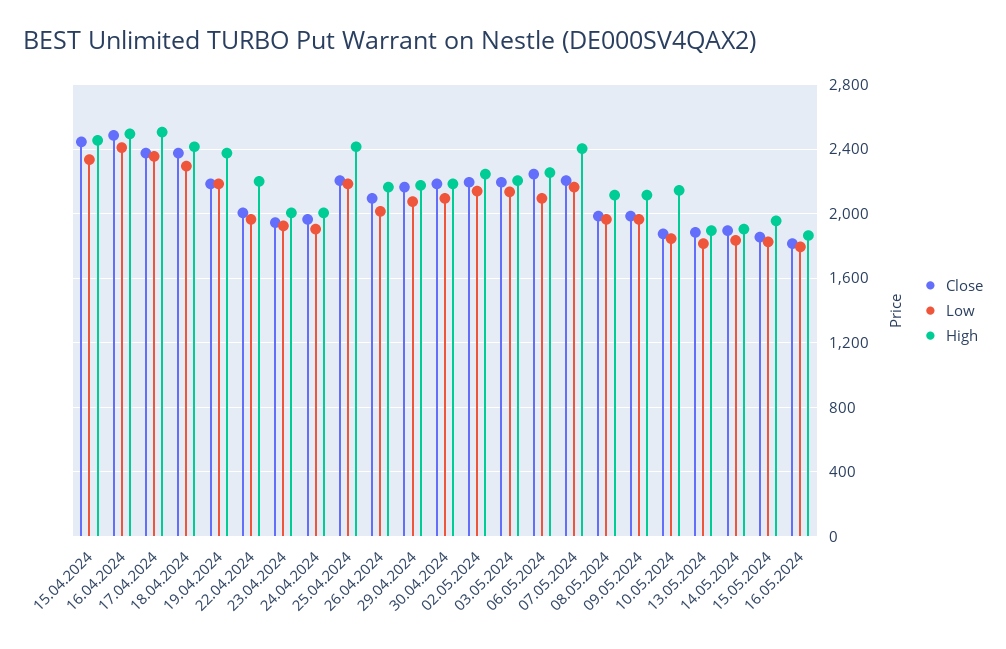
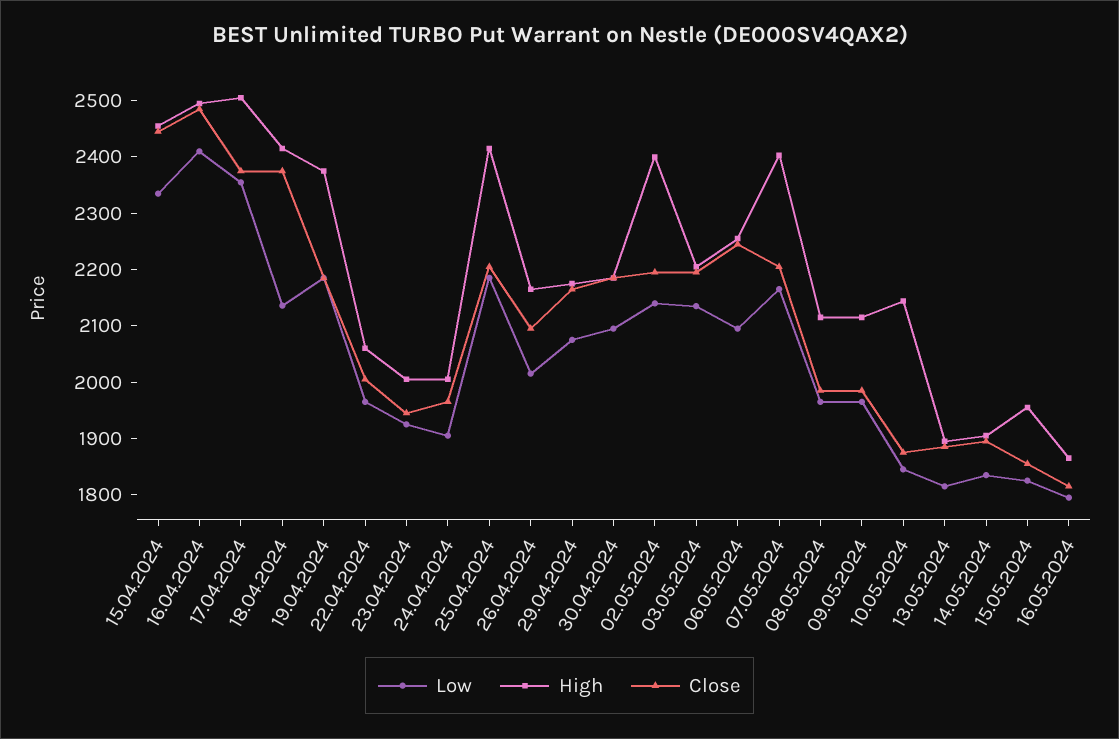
  {
    "Close": {
      "15.04.2024": 2440,
      "16.04.2024": 2480,
      "17.04.2024": 2380,
      "18.04.2024": 2380,
      "19.04.2024": 2180,
      "22.04.2024": 2000,
      "23.04.2024": 1940,
      "24.04.2024": 1960,
      "25.04.2024": 2200,
      "26.04.2024": 2100,
      "29.04.2024": 2160,
      "30.04.2024": 2180,
      "02.05.2024": 2200,
      "03.05.2024": 2200,
      "06.05.2024": 2240,
      "07.05.2024": 2200,
      "08.05.2024": 1980,
      "09.05.2024": 1980,
      "10.05.2024": 1880,
      "13.05.2024": 1880,
      "14.05.2024": 1900,
      "15.05.2024": 1860,
      "16.05.2024": 1820
    },
    "Low": {
      "15.04.2024": 2340,
      "16.04.2024": 2420,
      "17.04.2024": 2360,
-     "18.04.2024": 2300,
+     "18.04.2024": 2140,
      "19.04.2024": 2180,
      "22.04.2024": 1960,
      "23.04.2024": 1920,
      "24.04.2024": 1900,
      "25.04.2024": 2180,
      "26.04.2024": 2020,
      "29.04.2024": 2080,
      "30.04.2024": 2100,
      "02.05.2024": 2140,
      "03.05.2024": 2140,
      "06.05.2024": 2100,
      "07.05.2024": 2160,
      "08.05.2024": 1960,
      "09.05.2024": 1960,
      "10.05.2024": 1840,
      "13.05.2024": 1820,
      "14.05.2024": 1840,
      "15.05.2024": 1820,
      "16.05.2024": 1800
    },
    "High": {
      "15.04.2024": 2460,
      "16.04.2024": 2500,
      "17.04.2024": 2500,
      "18.04.2024": 2420,
      "19.04.2024": 2380,
-     "22.04.2024": 2200,
+     "22.04.2024": 2060,
      "23.04.2024": 2000,
      "24.04.2024": 2000,
      "25.04.2024": 2420,
      "26.04.2024": 2160,
      "29.04.2024": 2180,
      "30.04.2024": 2180,
-     "02.05.2024": 2250,
+     "02.05.2024": 2400,
      "03.05.2024": 2200,
      "06.05.2024": 2260,
      "07.05.2024": 2400,
      "08.05.2024": 2120,
      "09.05.2024": 2120,
      "10.05.2024": 2140,
      "13.05.2024": 1900,
      "14.05.2024": 1900,
      "15.05.2024": 1960,
      "16.05.2024": 1860
    }
  }

